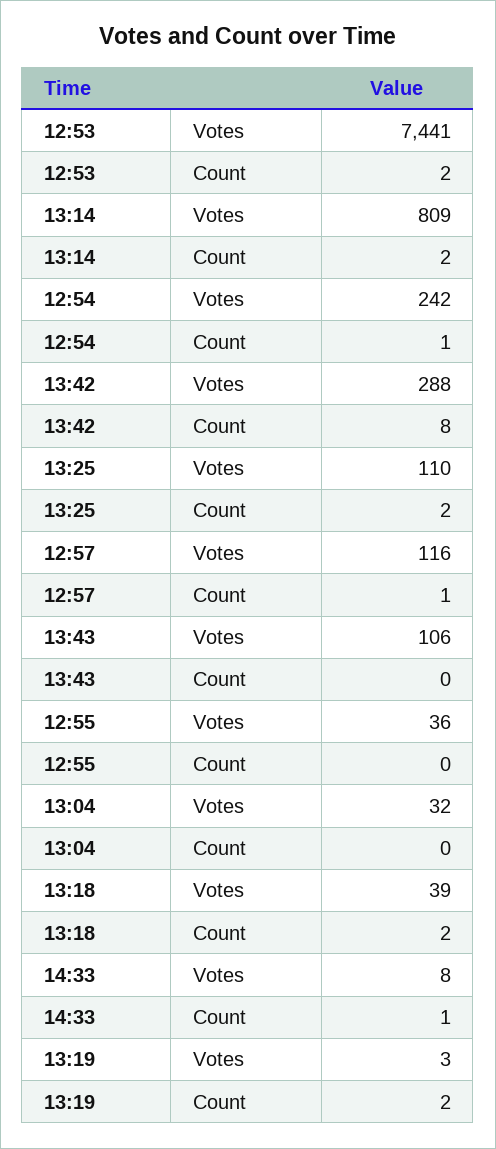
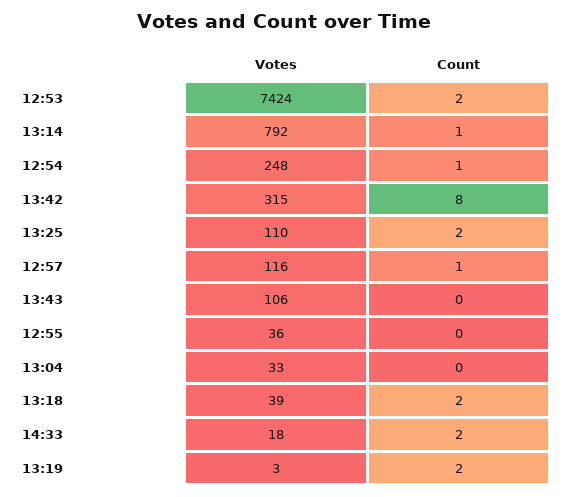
  {
    "12:53": {
-     "Votes": 7441,
+     "Votes": 7424,
      "Count": 2
    },
    "13:14": {
-     "Votes": 809,
+     "Votes": 792,
-     "Count": 2
+     "Count": 1
    },
    "12:54": {
-     "Votes": 242,
+     "Votes": 248,
      "Count": 1
    },
    "13:42": {
-     "Votes": 288,
+     "Votes": 315,
      "Count": 8
    },
    "13:25": {
      "Votes": 110,
      "Count": 2
    },
    "12:57": {
      "Votes": 116,
      "Count": 1
    },
    "13:43": {
      "Votes": 106,
      "Count": 0
    },
    "12:55": {
      "Votes": 36,
      "Count": 0
    },
    "13:04": {
-     "Votes": 32,
+     "Votes": 33,
      "Count": 0
    },
    "13:18": {
      "Votes": 39,
      "Count": 2
    },
    "14:33": {
-     "Votes": 8,
+     "Votes": 18,
-     "Count": 1
+     "Count": 2
    },
    "13:19": {
      "Votes": 3,
      "Count": 2
    }
  }

